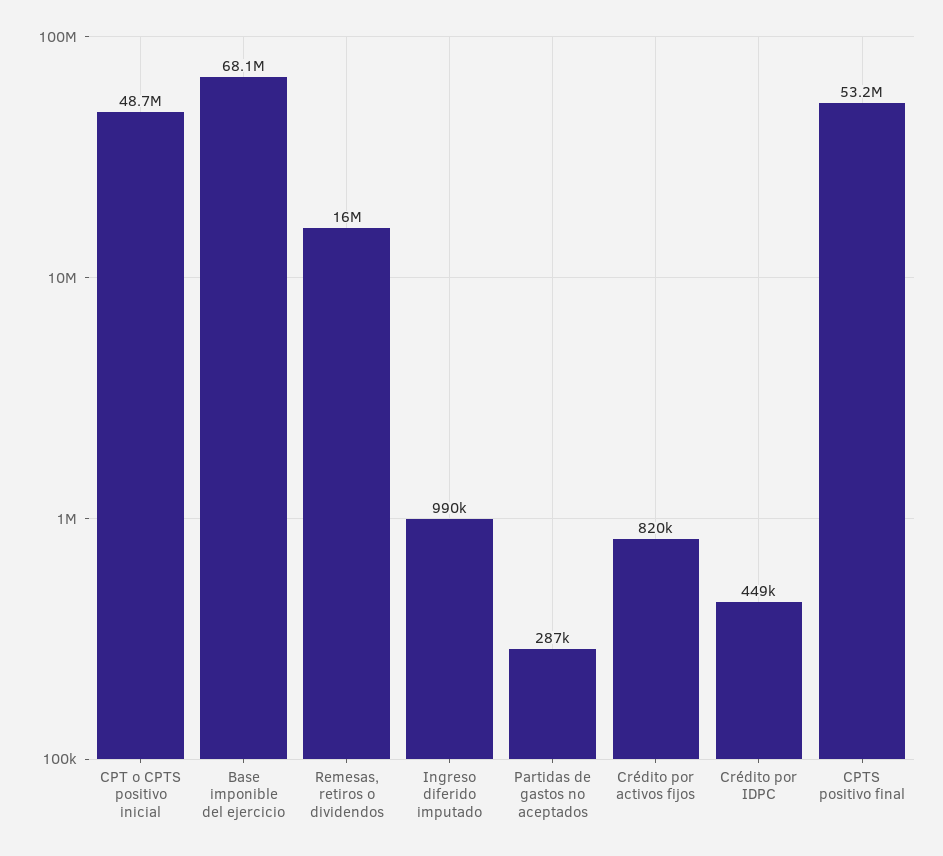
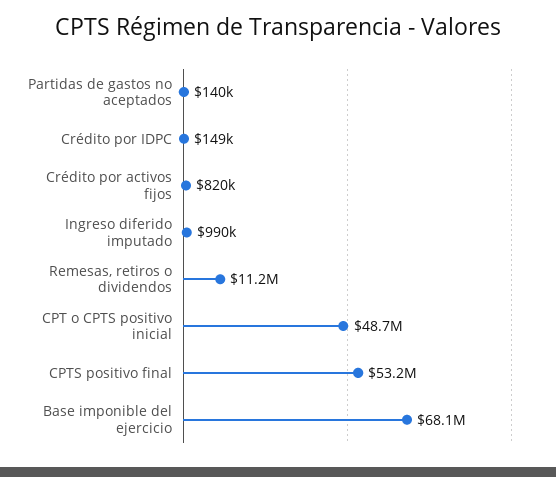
  {
    "CPT o CPTS positivo inicial": 48700000,
    "Base imponible del ejercicio": 68100000,
-   "Remesas, retiros o dividendos": 16000000,
+   "Remesas, retiros o dividendos": 11200000,
    "Ingreso diferido imputado": 990000,
-   "Partidas de gastos no aceptados": 287000,
+   "Partidas de gastos no aceptados": 140000,
    "Crédito por activos fijos": 820000,
-   "Crédito por IDPC": 449000,
+   "Crédito por IDPC": 149000,
    "CPTS positivo final": 53200000
  }

